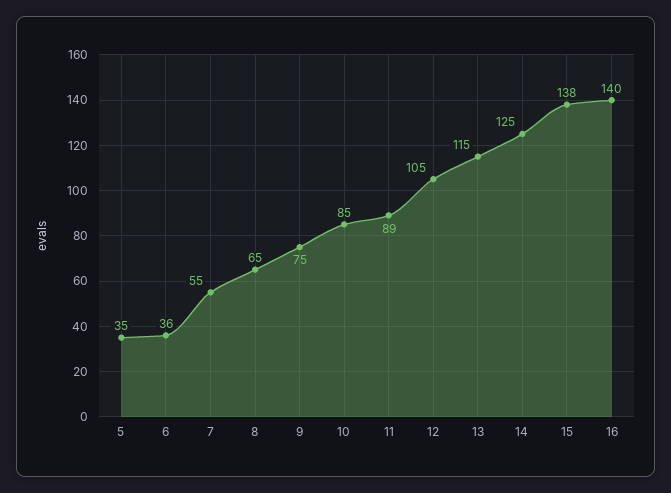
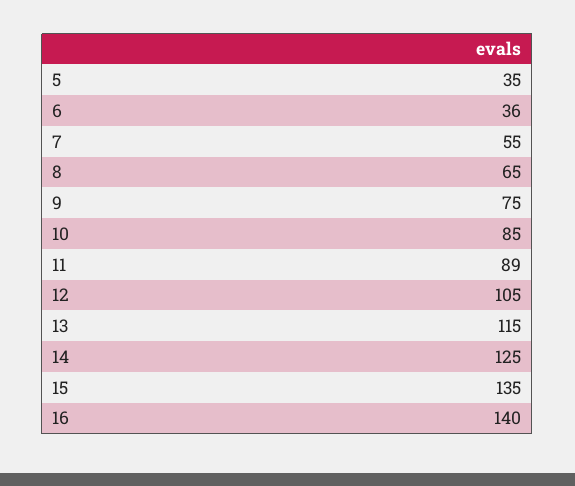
  {
    "5": 35,
    "6": 36,
    "7": 55,
    "8": 65,
    "9": 75,
    "10": 85,
    "11": 89,
    "12": 105,
    "13": 115,
    "14": 125,
-   "15": 138,
+   "15": 135,
    "16": 140
  }

